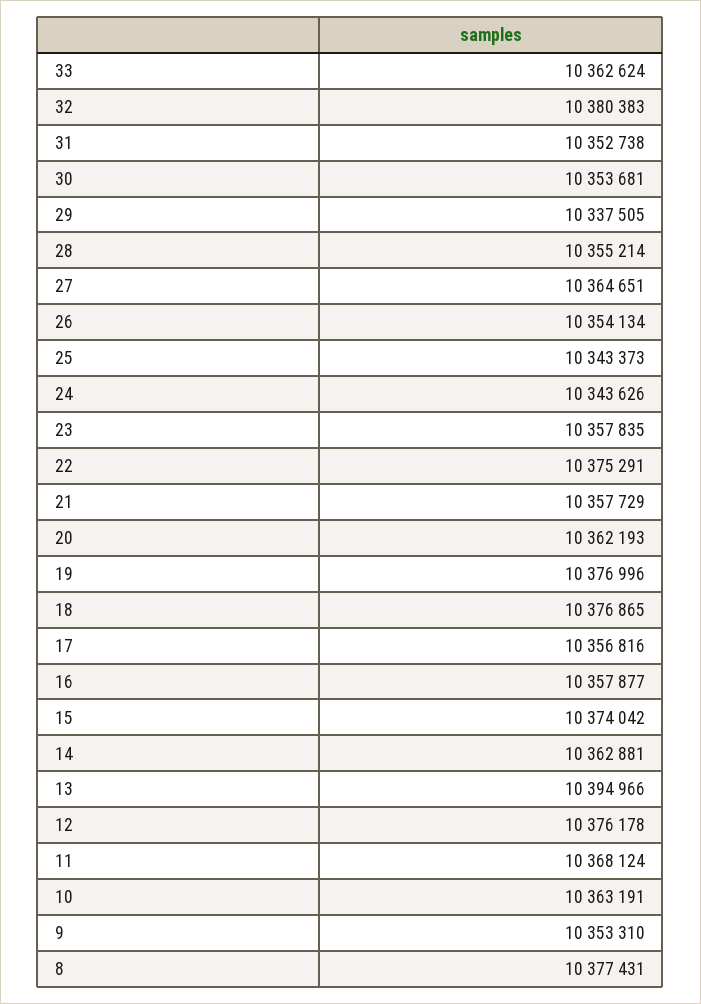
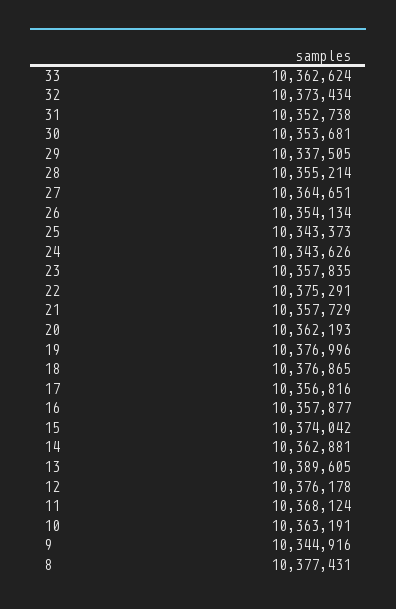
  {
    "33": 10362624,
-   "32": 10380383,
+   "32": 10373434,
    "31": 10352738,
    "30": 10353681,
    "29": 10337505,
    "28": 10355214,
    "27": 10364651,
    "26": 10354134,
    "25": 10343373,
    "24": 10343626,
    "23": 10357835,
    "22": 10375291,
    "21": 10357729,
    "20": 10362193,
    "19": 10376996,
    "18": 10376865,
    "17": 10356816,
    "16": 10357877,
    "15": 10374042,
    "14": 10362881,
-   "13": 10394966,
+   "13": 10389605,
    "12": 10376178,
    "11": 10368124,
    "10": 10363191,
-   "9": 10353310,
+   "9": 10344916,
    "8": 10377431
  }

